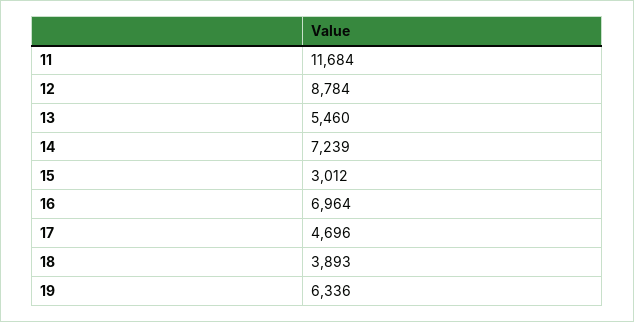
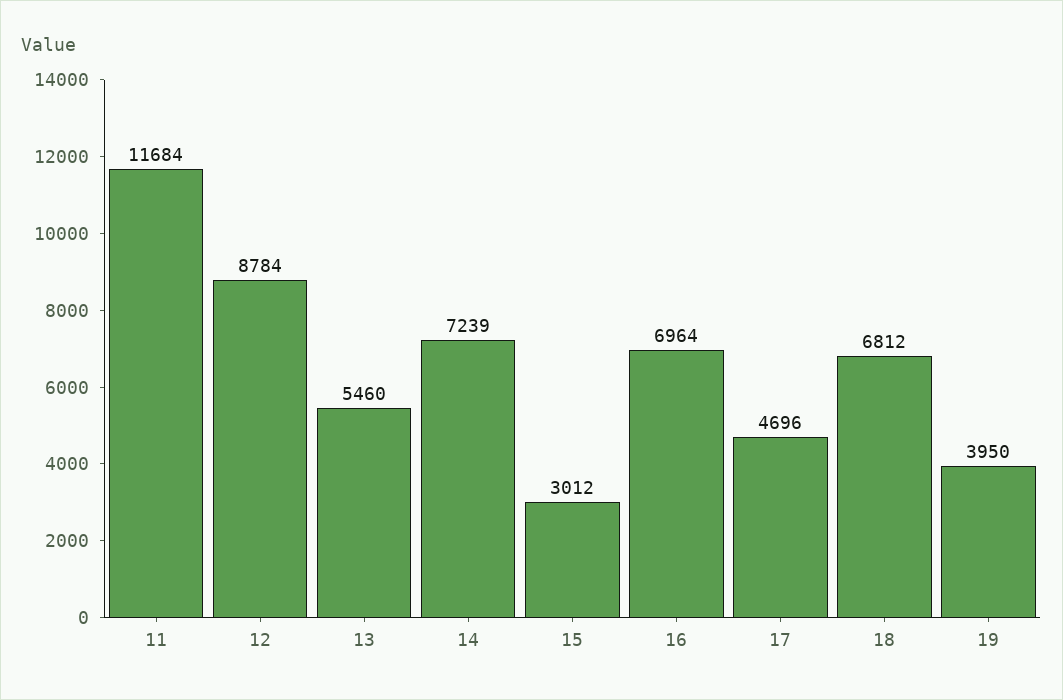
  {
    "11": 11684,
    "12": 8784,
    "13": 5460,
    "14": 7239,
    "15": 3012,
    "16": 6964,
    "17": 4696,
-   "18": 3893,
+   "18": 6812,
-   "19": 6336
+   "19": 3950
  }

